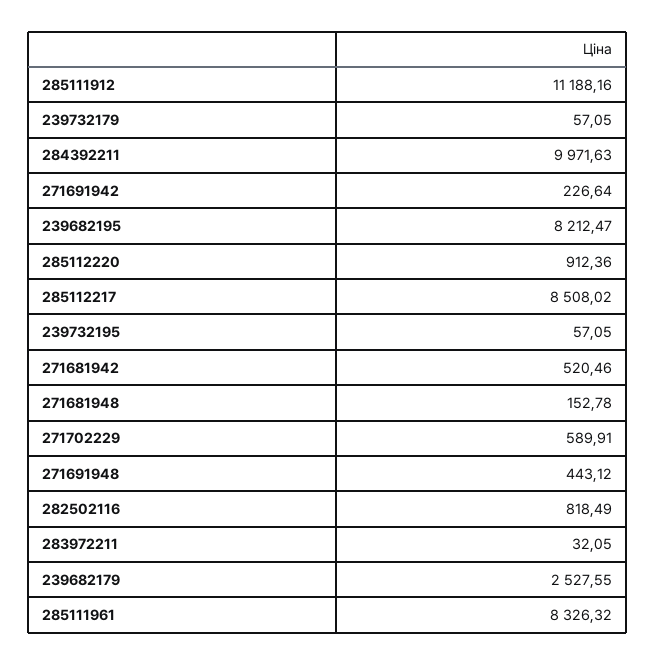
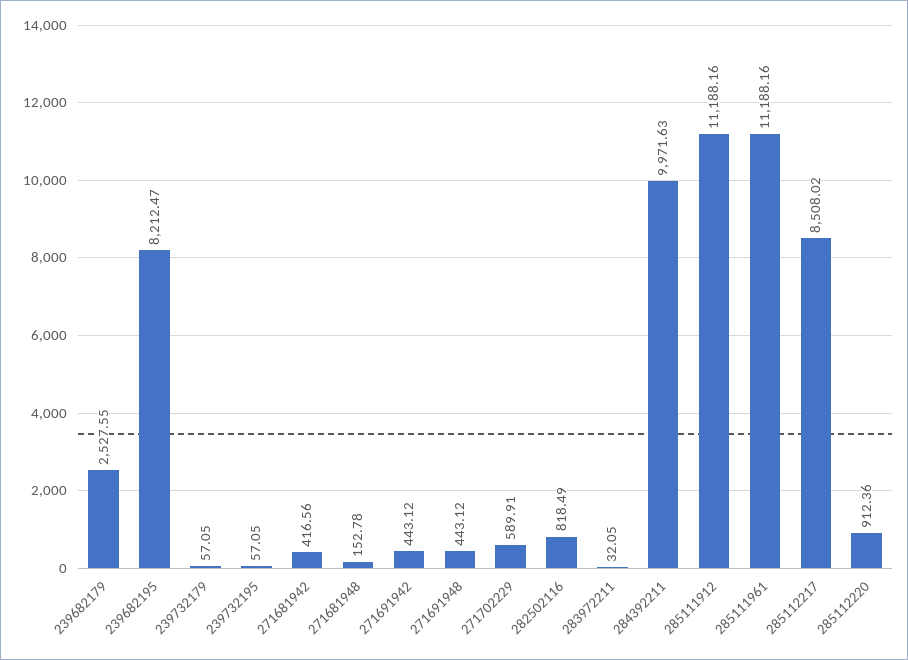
  {
    "285111912": 11188.16,
    "239732179": 57.05,
    "284392211": 9971.63,
-   "271691942": 226.64,
+   "271691942": 443.12,
    "239682195": 8212.47,
    "285112220": 912.36,
    "285112217": 8508.02,
    "239732195": 57.05,
-   "271681942": 520.46,
+   "271681942": 416.56,
    "271681948": 152.78,
    "271702229": 589.91,
    "271691948": 443.12,
    "282502116": 818.49,
    "283972211": 32.05,
    "239682179": 2527.55,
-   "285111961": 8326.32
+   "285111961": 11188.16
  }

